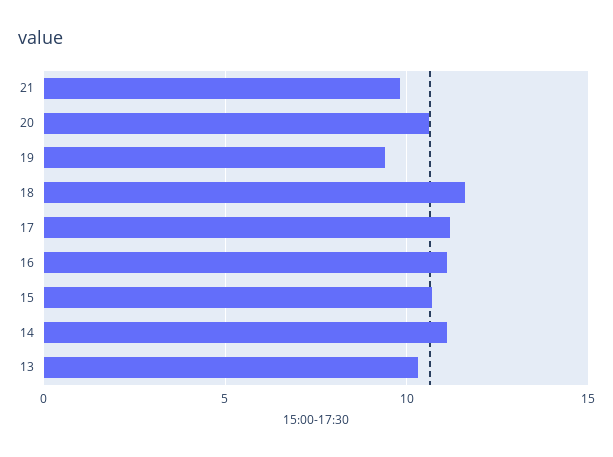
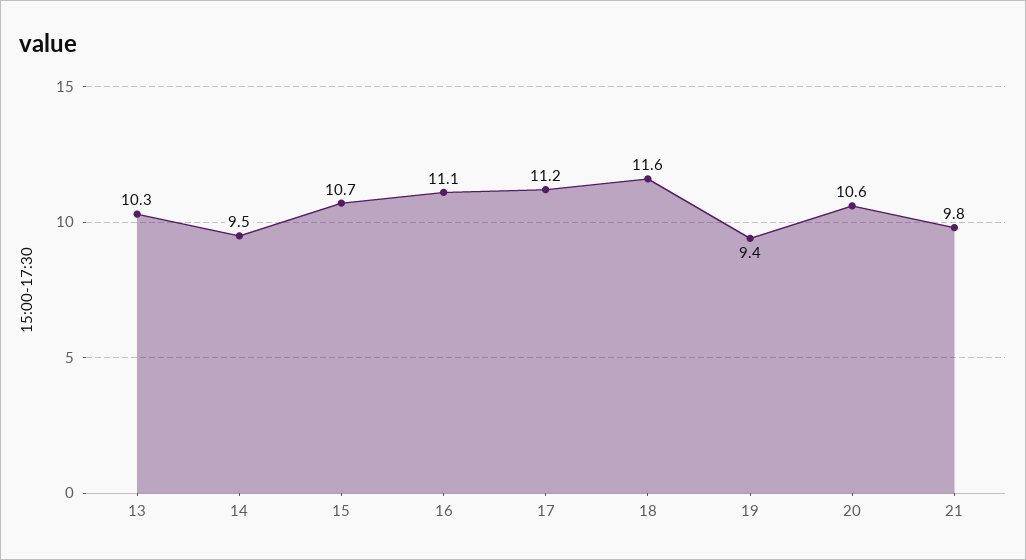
  {
    "21": 9.8,
    "20": 10.6,
    "19": 9.4,
    "18": 11.6,
    "17": 11.2,
    "16": 11.1,
    "15": 10.7,
-   "14": 11,
+   "14": 9.5,
    "13": 10.3
  }

